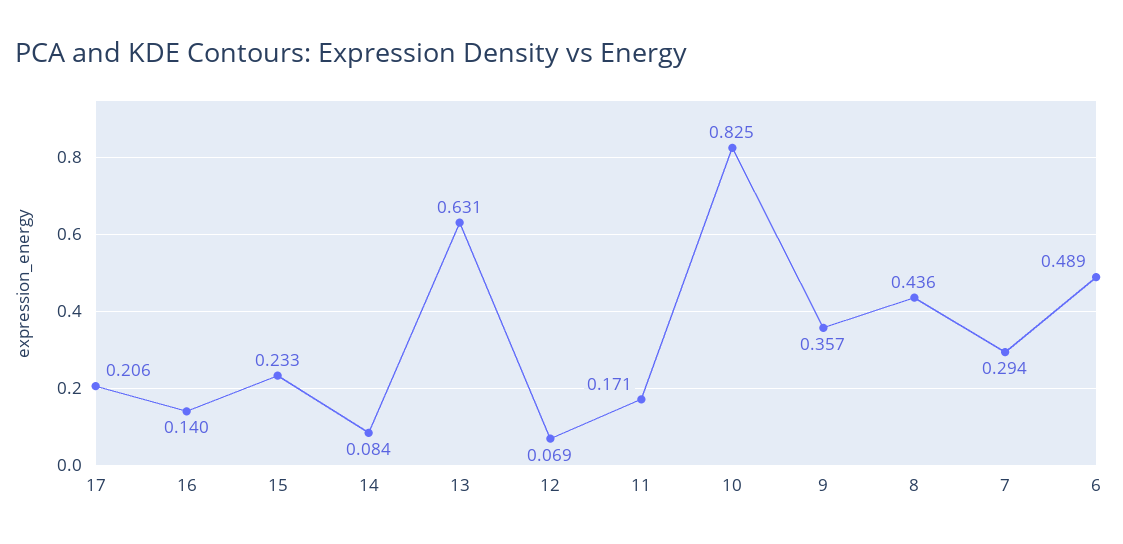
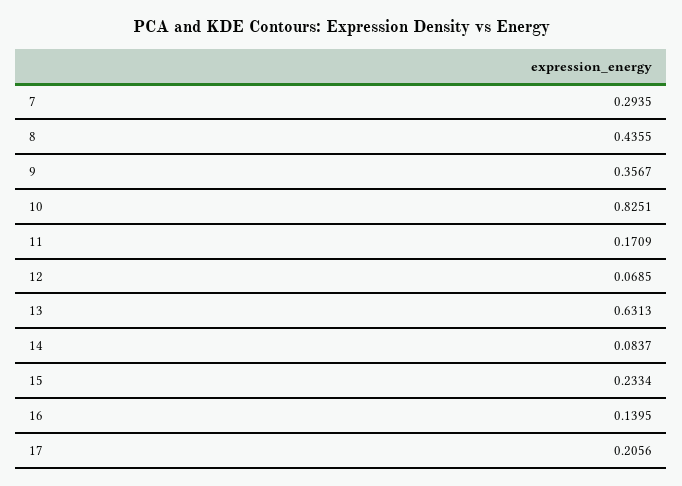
  {
    "17": 0.2056,
    "16": 0.1395,
    "15": 0.2334,
    "14": 0.0837,
    "13": 0.6313,
    "12": 0.0685,
    "11": 0.1709,
    "10": 0.8251,
    "9": 0.3567,
    "8": 0.4355,
-   "7": 0.2935,
+   "7": 0.2935
-   "6": 0.489
  }

